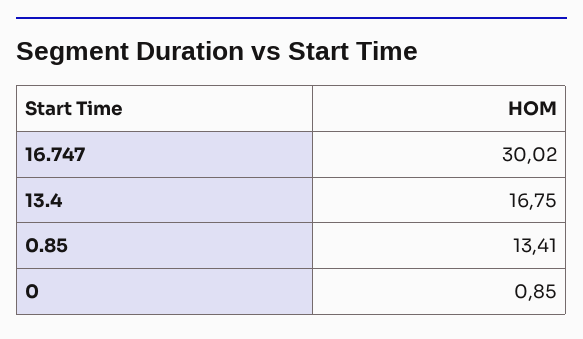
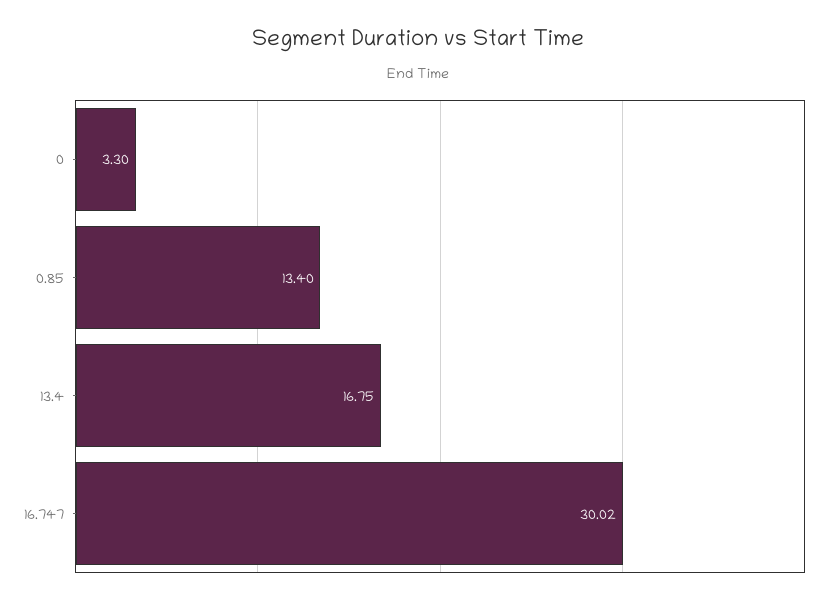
  {
    "16.747": 30.02,
    "13.4": 16.75,
-   "0.85": 13.41,
+   "0.85": 13.4,
-   "0": 0.85
+   "0": 3.3
  }

